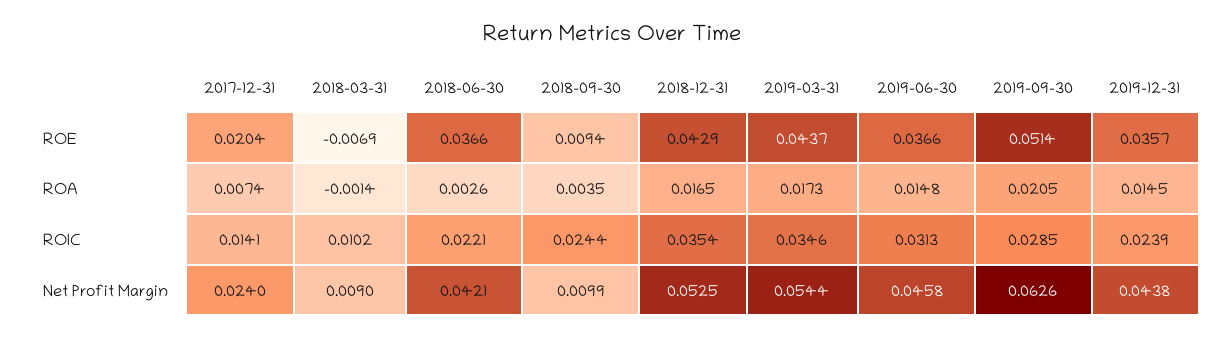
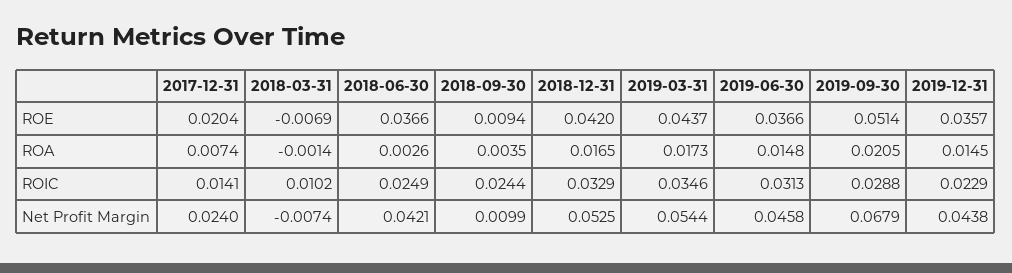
  {
    "2017-12-31": {
      "ROE": 0.0204,
      "ROA": 0.0074,
      "ROIC": 0.0141,
      "Net Profit Margin": 0.024
    },
    "2018-03-31": {
      "ROE": -0.0069,
      "ROA": -0.0014,
      "ROIC": 0.0102,
-     "Net Profit Margin": 0.009
+     "Net Profit Margin": -0.0074
    },
    "2018-06-30": {
      "ROE": 0.0366,
      "ROA": 0.0026,
-     "ROIC": 0.0221,
+     "ROIC": 0.0249,
      "Net Profit Margin": 0.0421
    },
    "2018-09-30": {
      "ROE": 0.0094,
      "ROA": 0.0035,
      "ROIC": 0.0244,
      "Net Profit Margin": 0.0099
    },
    "2018-12-31": {
-     "ROE": 0.0429,
+     "ROE": 0.042,
      "ROA": 0.0165,
-     "ROIC": 0.0354,
+     "ROIC": 0.0329,
      "Net Profit Margin": 0.0525
    },
    "2019-03-31": {
      "ROE": 0.0437,
      "ROA": 0.0173,
      "ROIC": 0.0346,
      "Net Profit Margin": 0.0544
    },
    "2019-06-30": {
      "ROE": 0.0366,
      "ROA": 0.0148,
      "ROIC": 0.0313,
      "Net Profit Margin": 0.0458
    },
    "2019-09-30": {
      "ROE": 0.0514,
      "ROA": 0.0205,
-     "ROIC": 0.0285,
+     "ROIC": 0.0288,
-     "Net Profit Margin": 0.0626
+     "Net Profit Margin": 0.0679
    },
    "2019-12-31": {
      "ROE": 0.0357,
      "ROA": 0.0145,
-     "ROIC": 0.0239,
+     "ROIC": 0.0229,
      "Net Profit Margin": 0.0438
    }
  }

